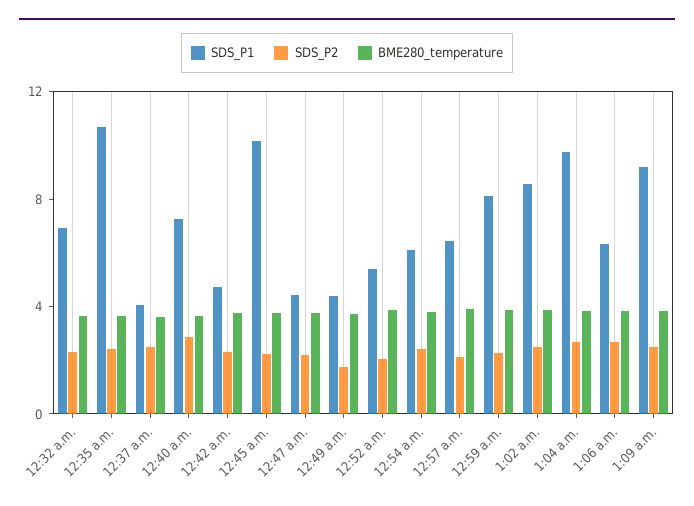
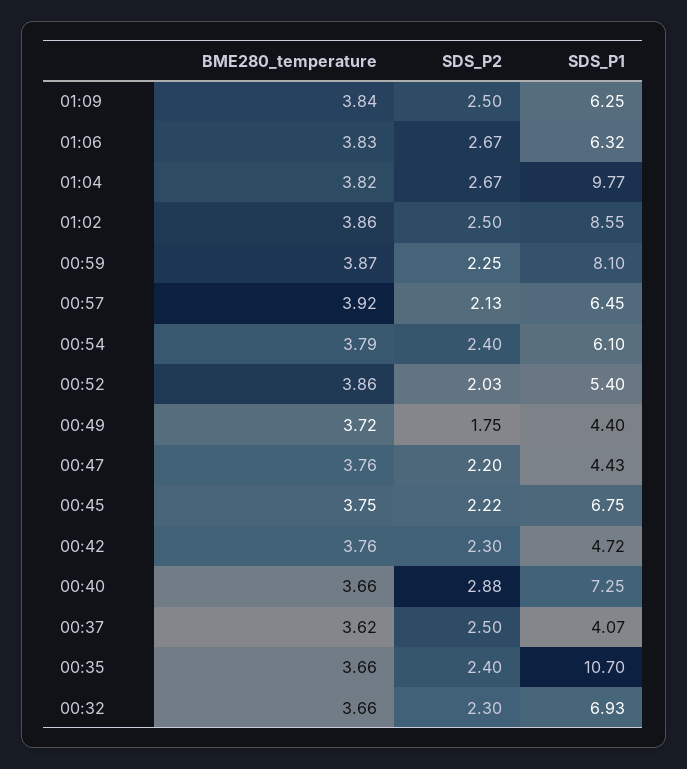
  {
    "SDS_P1": {
      "12:32 a.m.": 6.93,
      "12:35 a.m.": 10.7,
      "12:37 a.m.": 4.07,
      "12:40 a.m.": 7.25,
      "12:42 a.m.": 4.72,
-     "12:45 a.m.": 10,
+     "12:45 a.m.": 6.75,
      "12:47 a.m.": 4.43,
      "12:49 a.m.": 4.4,
      "12:52 a.m.": 5.4,
      "12:54 a.m.": 6.1,
      "12:57 a.m.": 6.45,
      "12:59 a.m.": 8.1,
      "1:02 a.m.": 8.55,
      "1:04 a.m.": 9.77,
      "1:06 a.m.": 6.32,
-     "1:09 a.m.": 9
+     "1:09 a.m.": 6.25
    },
    "SDS_P2": {
      "12:32 a.m.": 2.3,
      "12:35 a.m.": 2.4,
      "12:37 a.m.": 2.5,
      "12:40 a.m.": 2.88,
      "12:42 a.m.": 2.3,
      "12:45 a.m.": 2.22,
      "12:47 a.m.": 2.2,
      "12:49 a.m.": 1.75,
      "12:52 a.m.": 2.03,
      "12:54 a.m.": 2.4,
      "12:57 a.m.": 2.13,
      "12:59 a.m.": 2.25,
      "1:02 a.m.": 2.5,
      "1:04 a.m.": 2.67,
      "1:06 a.m.": 2.67,
      "1:09 a.m.": 2.5
    },
    "BME280_temperature": {
      "12:32 a.m.": 3.66,
      "12:35 a.m.": 3.66,
      "12:37 a.m.": 3.62,
      "12:40 a.m.": 3.66,
      "12:42 a.m.": 3.76,
      "12:45 a.m.": 3.75,
      "12:47 a.m.": 3.76,
      "12:49 a.m.": 3.72,
      "12:52 a.m.": 3.86,
      "12:54 a.m.": 3.79,
      "12:57 a.m.": 3.92,
      "12:59 a.m.": 3.87,
      "1:02 a.m.": 3.86,
      "1:04 a.m.": 3.82,
      "1:06 a.m.": 3.83,
      "1:09 a.m.": 3.84
    }
  }

